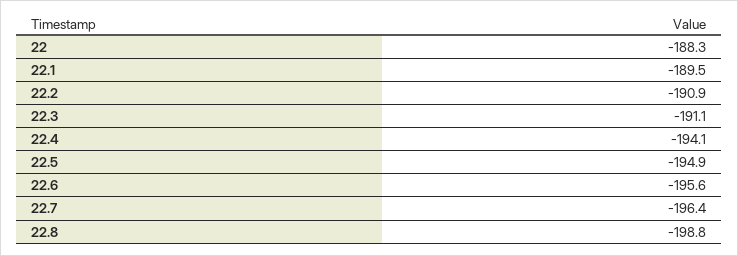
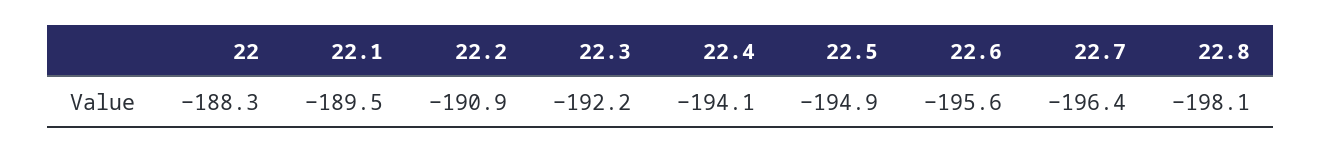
  {
    "22": -188.3,
    "22.1": -189.5,
    "22.2": -190.9,
-   "22.3": -191.1,
+   "22.3": -192.2,
    "22.4": -194.1,
    "22.5": -194.9,
    "22.6": -195.6,
    "22.7": -196.4,
-   "22.8": -198.8
+   "22.8": -198.1
  }

